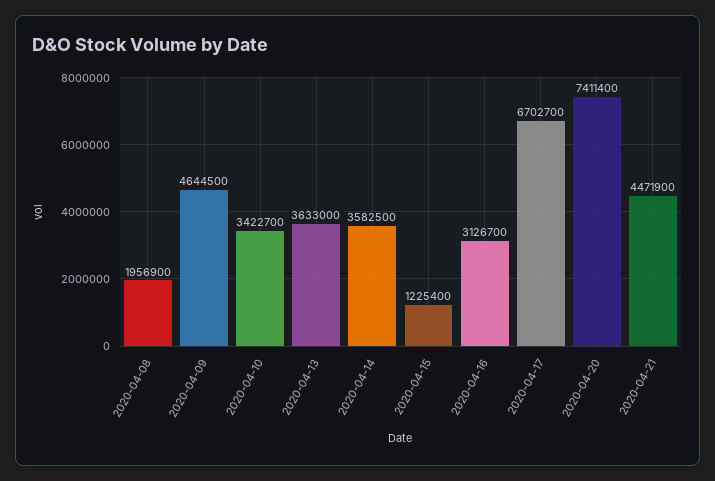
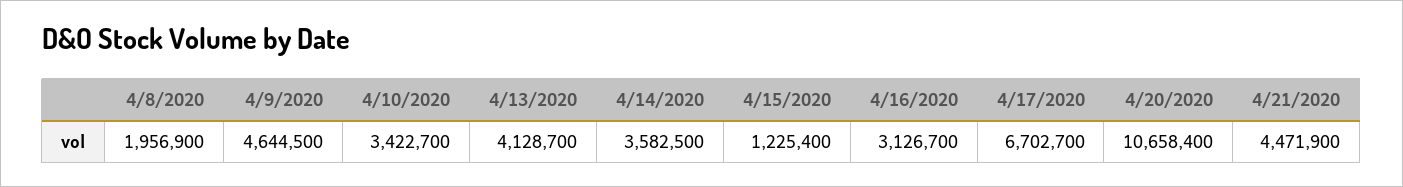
  {
    "2020-04-08": 1956900,
    "2020-04-09": 4644500,
    "2020-04-10": 3422700,
-   "2020-04-13": 3633000,
+   "2020-04-13": 4128700,
    "2020-04-14": 3582500,
    "2020-04-15": 1225400,
    "2020-04-16": 3126700,
    "2020-04-17": 6702700,
-   "2020-04-20": 7411400,
+   "2020-04-20": 10658400,
    "2020-04-21": 4471900
  }

